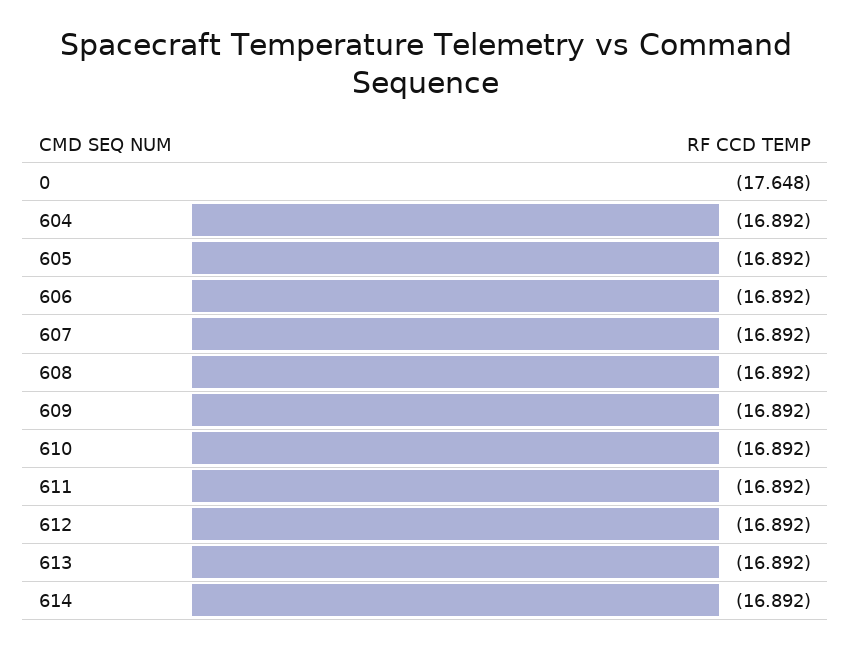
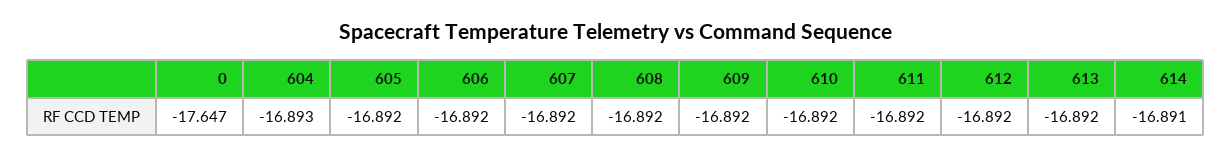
  {
-   "0": -17.648,
+   "0": -17.647,
-   "604": -16.892,
+   "604": -16.893,
    "605": -16.892,
    "606": -16.892,
    "607": -16.892,
    "608": -16.892,
    "609": -16.892,
    "610": -16.892,
    "611": -16.892,
    "612": -16.892,
    "613": -16.892,
-   "614": -16.892
+   "614": -16.891
  }

